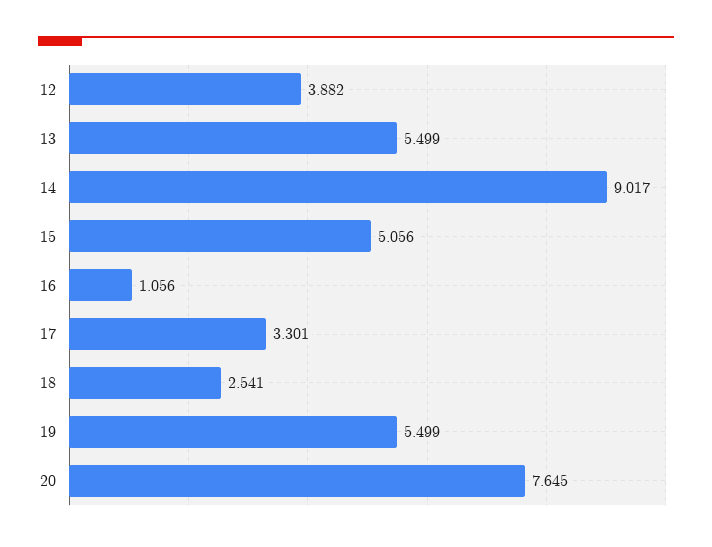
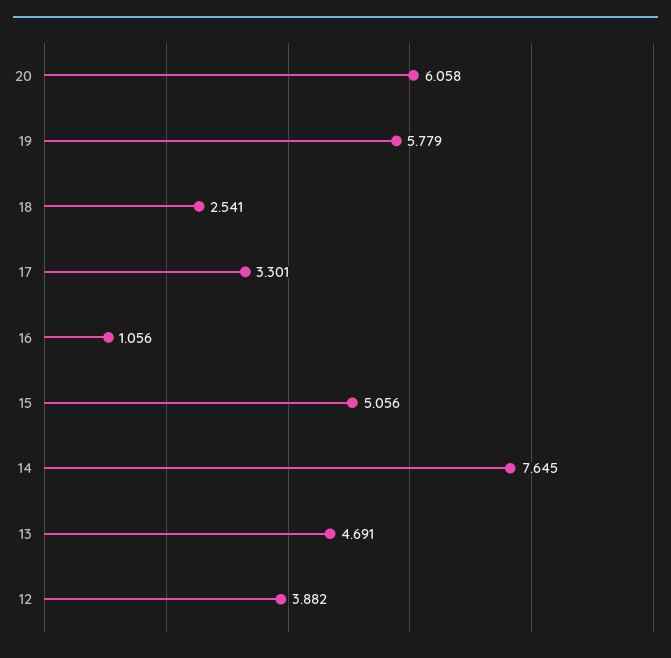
  {
    "12": 3.882,
-   "13": 5.499,
+   "13": 4.691,
-   "14": 9.017,
+   "14": 7.645,
    "15": 5.056,
    "16": 1.056,
    "17": 3.301,
    "18": 2.541,
-   "19": 5.499,
+   "19": 5.779,
-   "20": 7.645
+   "20": 6.058
  }

